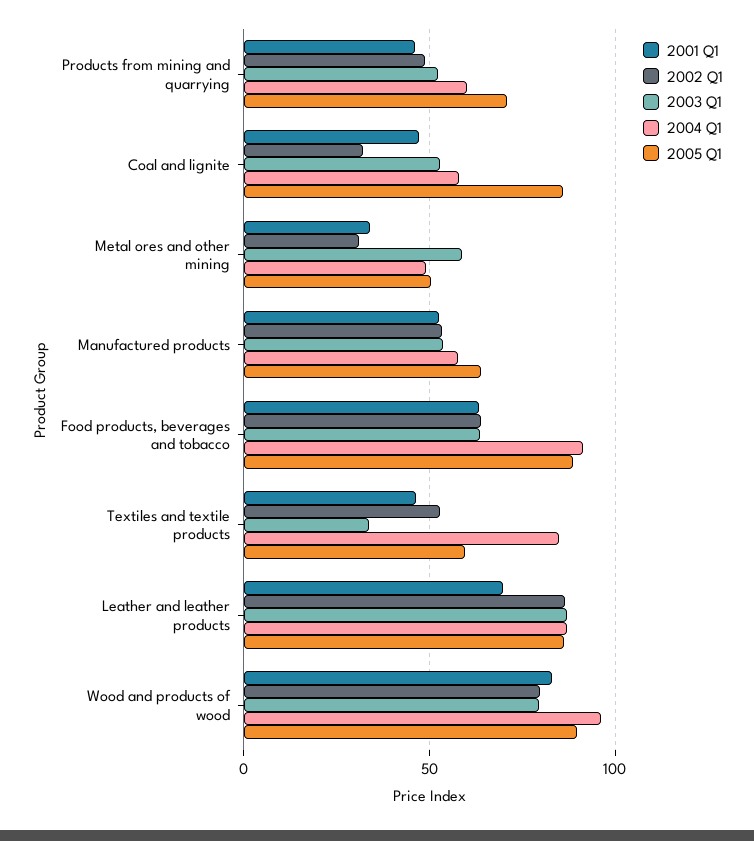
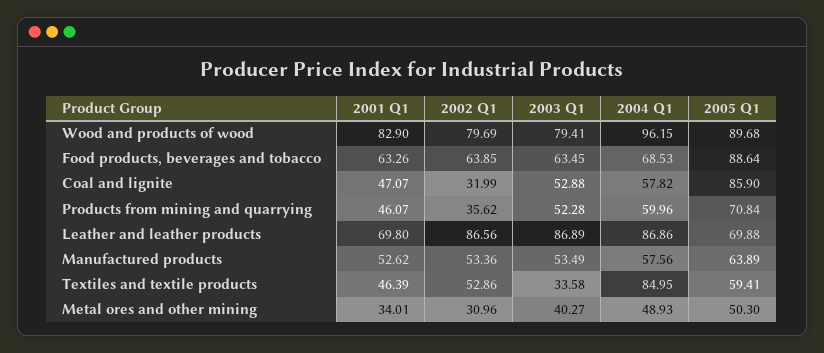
  {
    "2001 Q1": {
      "Products from mining and quarrying": 46.07,
      "Coal and lignite": 47.07,
      "Metal ores and other mining": 34.01,
      "Manufactured products": 52.62,
      "Food products, beverages and tobacco": 63.26,
      "Textiles and textile products": 46.39,
      "Leather and leather products": 69.8,
      "Wood and products of wood": 82.9
    },
    "2002 Q1": {
-     "Products from mining and quarrying": 50,
+     "Products from mining and quarrying": 35.62,
      "Coal and lignite": 31.99,
      "Metal ores and other mining": 30.96,
      "Manufactured products": 53.36,
      "Food products, beverages and tobacco": 63.85,
      "Textiles and textile products": 52.86,
      "Leather and leather products": 86.56,
      "Wood and products of wood": 79.69
    },
    "2003 Q1": {
      "Products from mining and quarrying": 52.28,
      "Coal and lignite": 52.88,
-     "Metal ores and other mining": 60,
+     "Metal ores and other mining": 40.27,
      "Manufactured products": 53.49,
      "Food products, beverages and tobacco": 63.45,
      "Textiles and textile products": 33.58,
      "Leather and leather products": 86.89,
      "Wood and products of wood": 79.41
    },
    "2004 Q1": {
      "Products from mining and quarrying": 59.96,
      "Coal and lignite": 57.82,
      "Metal ores and other mining": 48.93,
      "Manufactured products": 57.56,
-     "Food products, beverages and tobacco": 90,
+     "Food products, beverages and tobacco": 68.53,
      "Textiles and textile products": 84.95,
      "Leather and leather products": 86.86,
      "Wood and products of wood": 96.15
    },
    "2005 Q1": {
      "Products from mining and quarrying": 70.84,
      "Coal and lignite": 85.9,
      "Metal ores and other mining": 50.3,
      "Manufactured products": 63.89,
      "Food products, beverages and tobacco": 88.64,
      "Textiles and textile products": 59.41,
-     "Leather and leather products": 85,
+     "Leather and leather products": 69.88,
      "Wood and products of wood": 89.68
    }
  }

